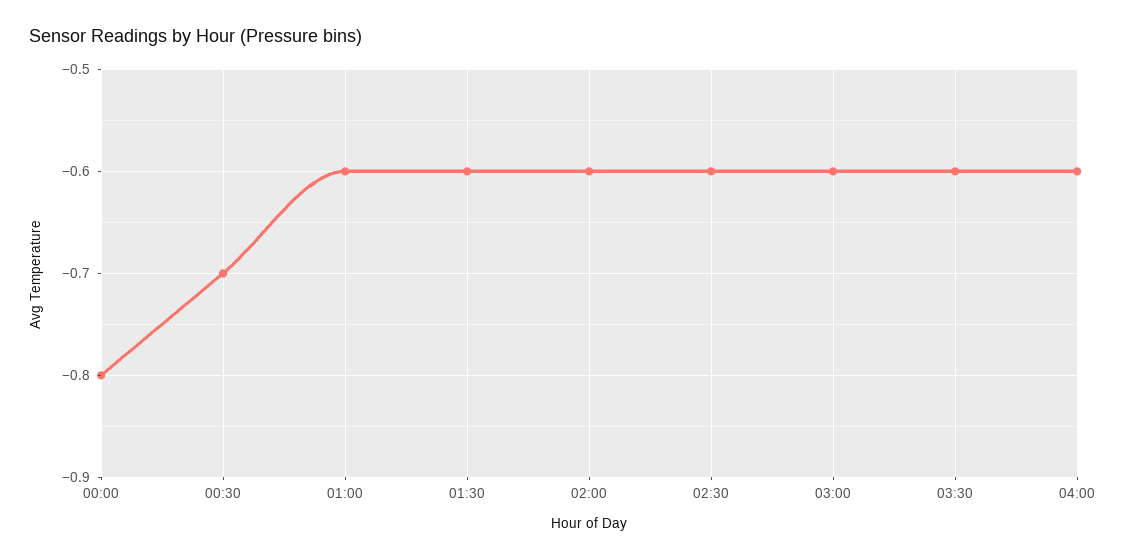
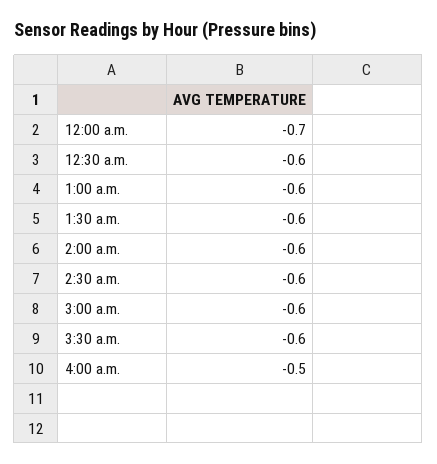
  {
-   "00:00": -0.8,
+   "00:00": -0.7,
-   "00:30": -0.7,
+   "00:30": -0.6,
    "01:00": -0.6,
    "01:30": -0.6,
    "02:00": -0.6,
    "02:30": -0.6,
    "03:00": -0.6,
    "03:30": -0.6,
-   "04:00": -0.6
+   "04:00": -0.5
  }

